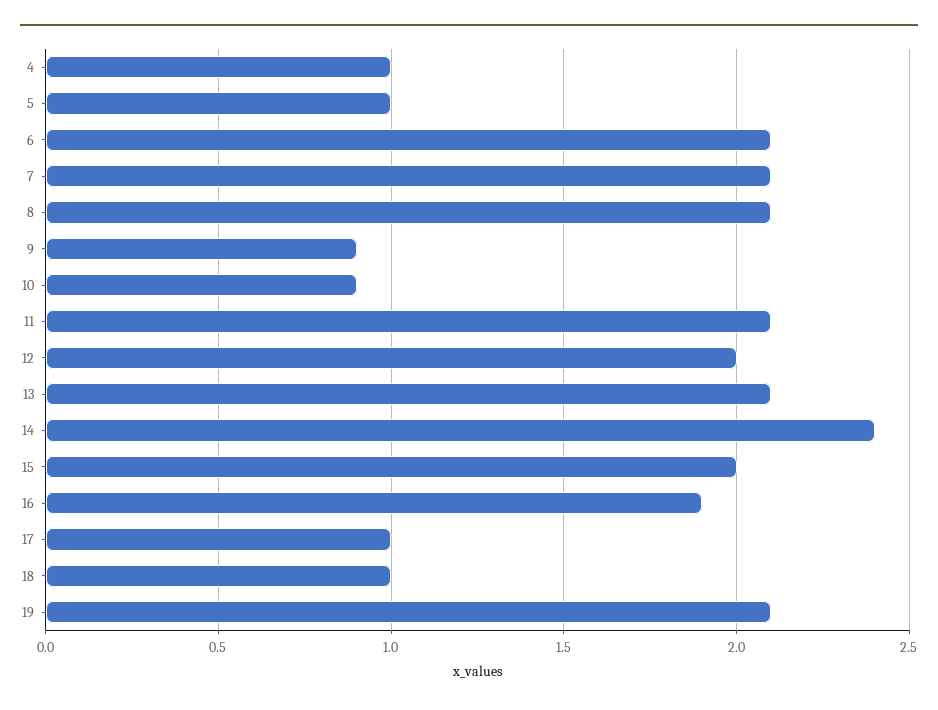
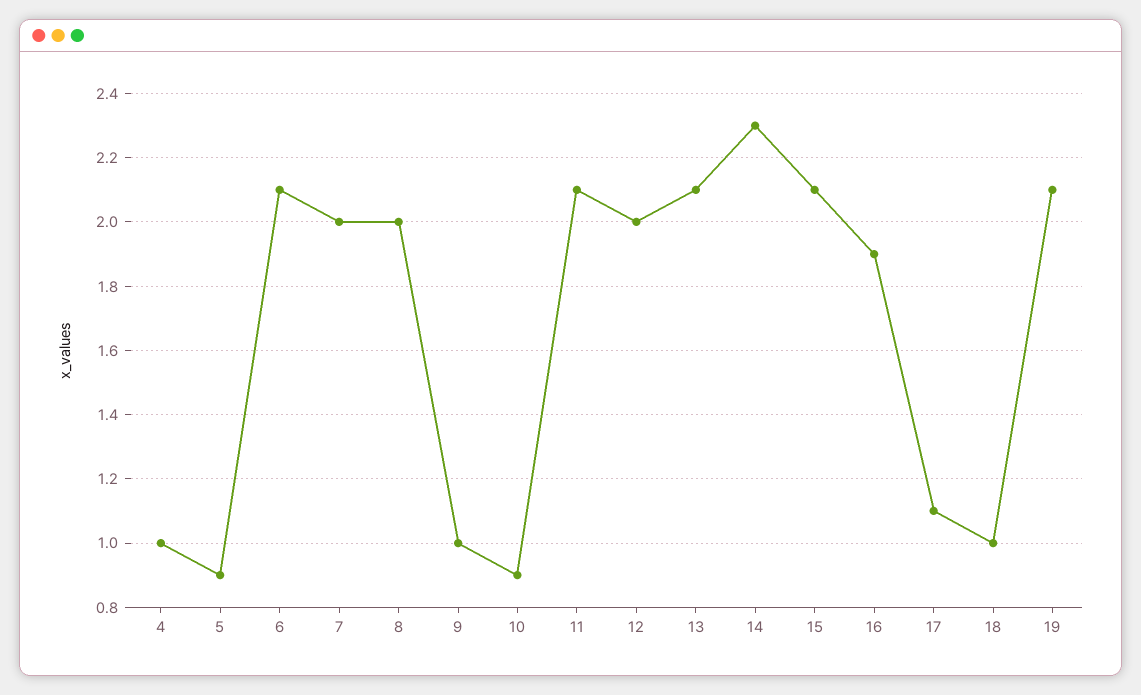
  {
    "4": 1,
-   "5": 1,
+   "5": 0.9,
    "6": 2.1,
-   "7": 2.1,
+   "7": 2,
-   "8": 2.1,
+   "8": 2,
-   "9": 0.9,
+   "9": 1,
    "10": 0.9,
    "11": 2.1,
    "12": 2,
    "13": 2.1,
-   "14": 2.4,
+   "14": 2.3,
-   "15": 2,
+   "15": 2.1,
    "16": 1.9,
-   "17": 1,
+   "17": 1.1,
    "18": 1,
    "19": 2.1
  }

